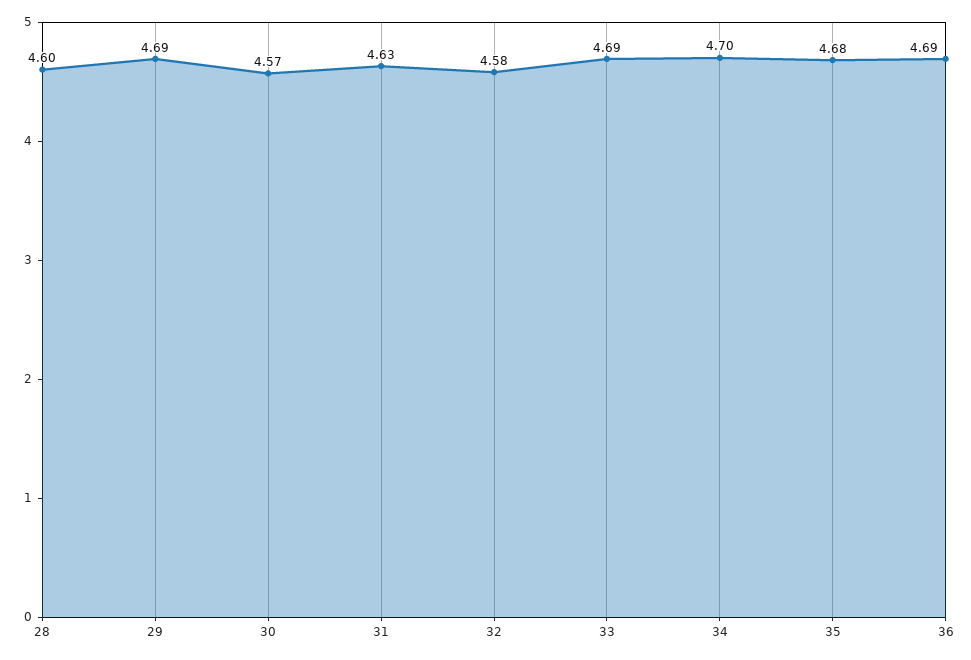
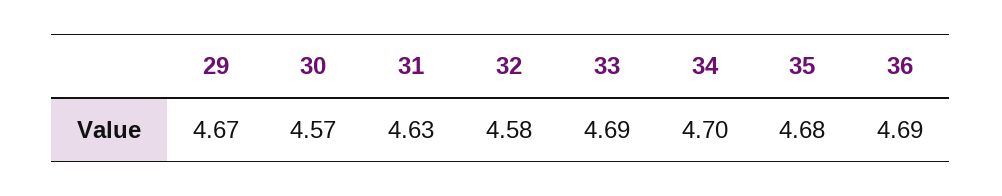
  {
-   "28": 4.6,
-   "29": 4.69,
+   "29": 4.67,
    "30": 4.57,
    "31": 4.63,
    "32": 4.58,
    "33": 4.69,
    "34": 4.7,
    "35": 4.68,
    "36": 4.69
  }

